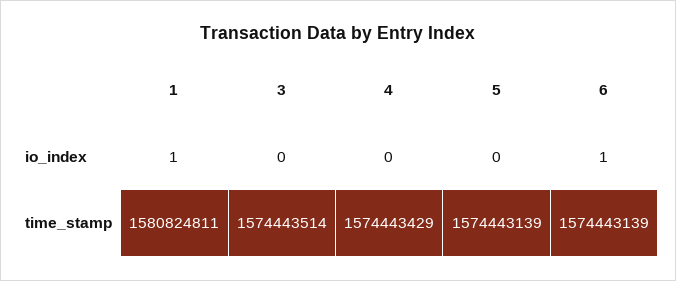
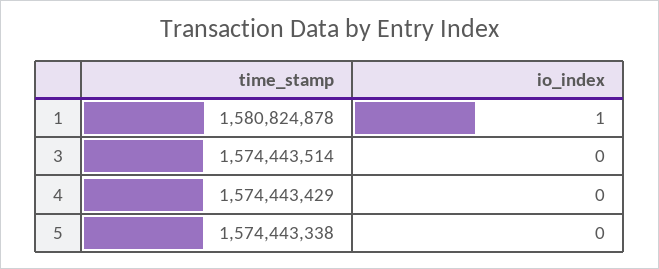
  {
    "1": {
      "io_index": 1,
-     "time_stamp": 1580824811
+     "time_stamp": 1580824878
    },
    "3": {
      "io_index": 0,
      "time_stamp": 1574443514
    },
    "4": {
      "io_index": 0,
      "time_stamp": 1574443429
    },
    "5": {
      "io_index": 0,
-     "time_stamp": 1574443139
+     "time_stamp": 1574443338
-   },
+   }
-   "6": {
-     "io_index": 1,
-     "time_stamp": 1574443139
-   }
  }

